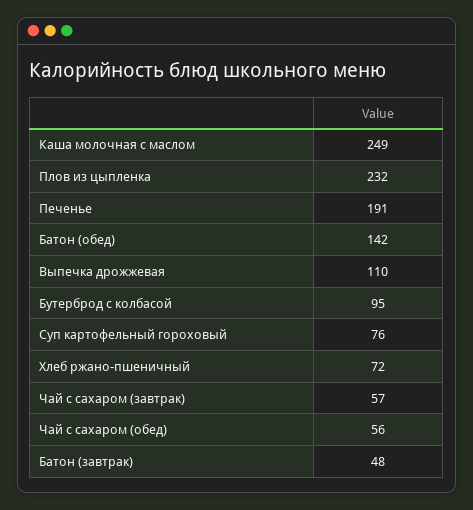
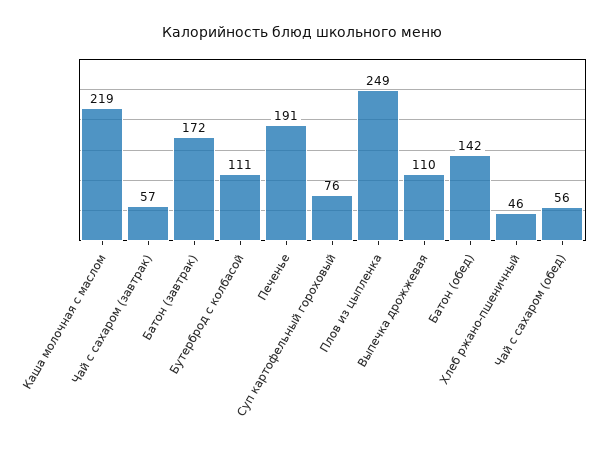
  {
-   "Каша молочная с маслом": 249,
+   "Каша молочная с маслом": 219,
-   "Плов из цыпленка": 232,
+   "Плов из цыпленка": 249,
    "Печенье": 191,
    "Батон (обед)": 142,
    "Выпечка дрожжевая": 110,
-   "Бутерброд с колбасой": 95,
+   "Бутерброд с колбасой": 111,
    "Суп картофельный гороховый": 76,
-   "Хлеб ржано-пшеничный": 72,
+   "Хлеб ржано-пшеничный": 46,
    "Чай с сахаром (завтрак)": 57,
    "Чай с сахаром (обед)": 56,
-   "Батон (завтрак)": 48
+   "Батон (завтрак)": 172
  }

